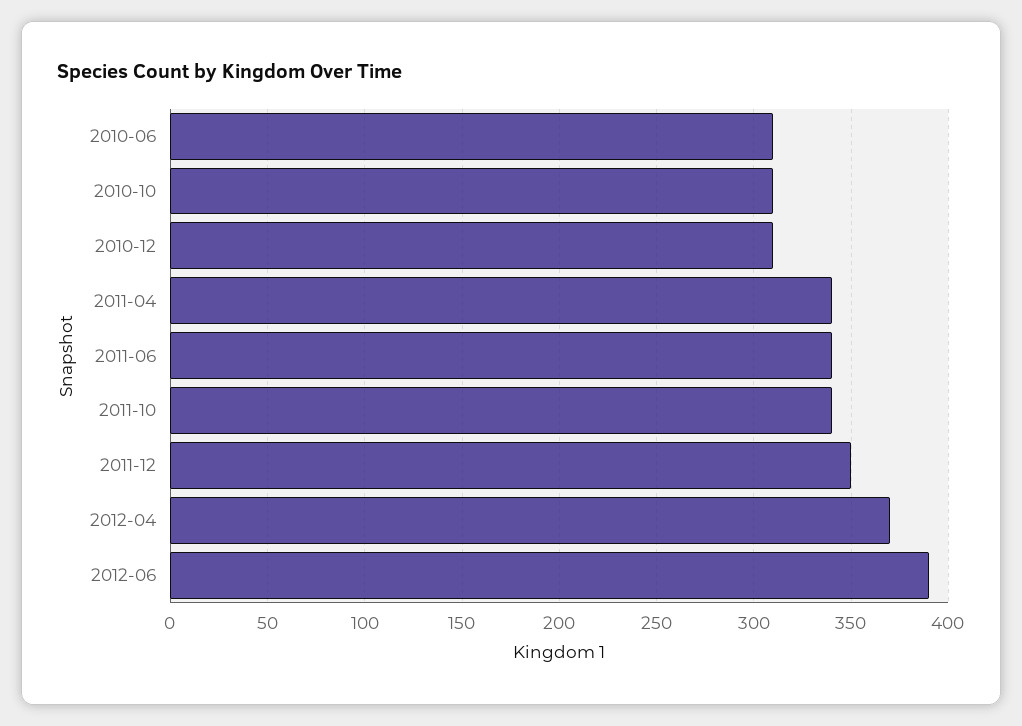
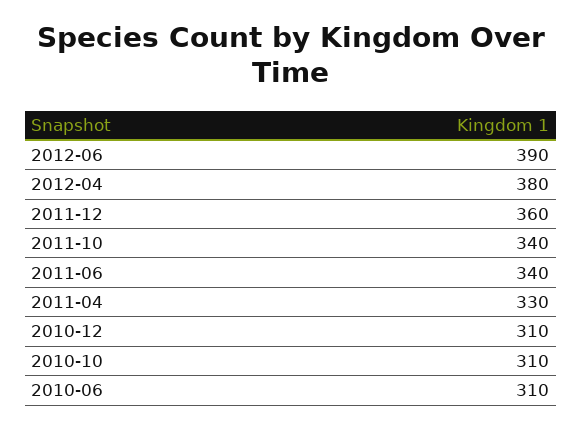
  {
    "2010-06": 310,
    "2010-10": 310,
    "2010-12": 310,
-   "2011-04": 340,
+   "2011-04": 330,
    "2011-06": 340,
    "2011-10": 340,
-   "2011-12": 350,
+   "2011-12": 360,
-   "2012-04": 370,
+   "2012-04": 380,
    "2012-06": 390
  }

